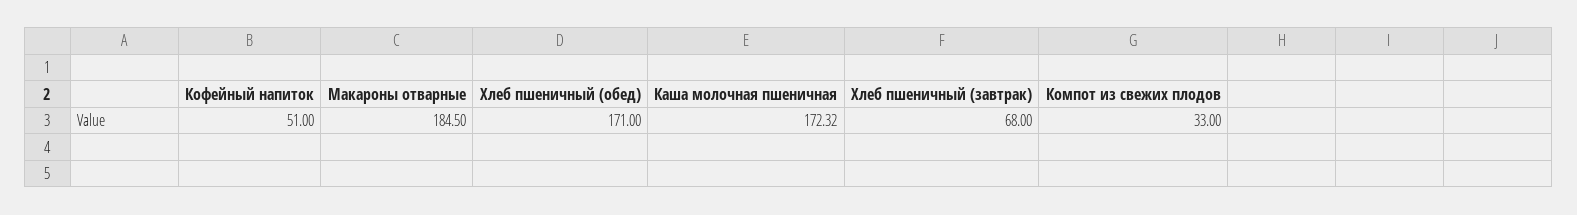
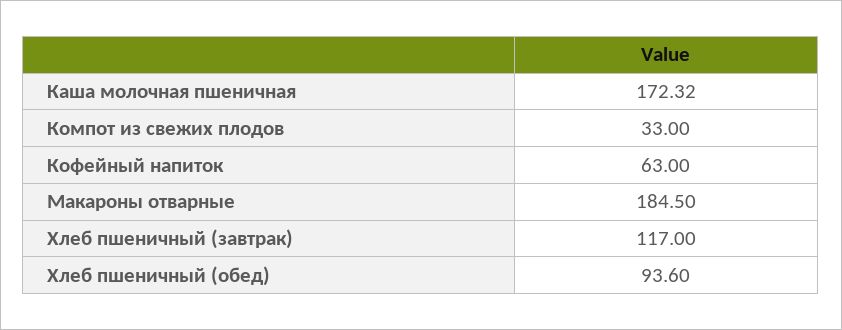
  {
-   "Кофейный напиток": 51,
+   "Кофейный напиток": 63,
    "Макароны отварные": 184.5,
-   "Хлеб пшеничный (обед)": 171,
+   "Хлеб пшеничный (обед)": 93.6,
    "Каша молочная пшеничная": 172.32,
-   "Хлеб пшеничный (завтрак)": 68,
+   "Хлеб пшеничный (завтрак)": 117,
    "Компот из свежих плодов": 33
  }

